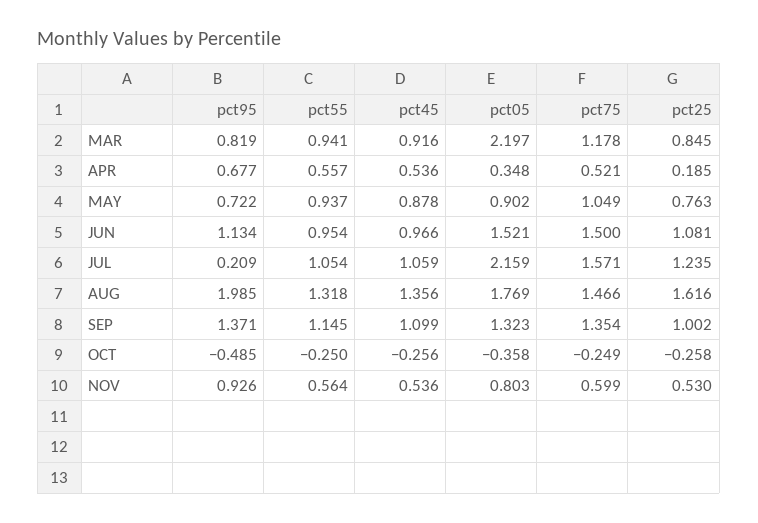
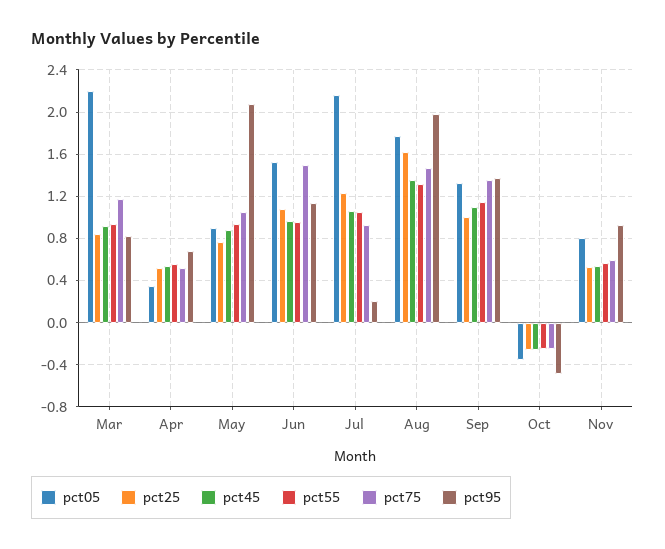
  {
    "pct95": {
      "MAR": 0.819,
      "APR": 0.677,
-     "MAY": 0.722,
+     "MAY": 2.1,
      "JUN": 1.134,
      "JUL": 0.209,
      "AUG": 1.985,
      "SEP": 1.371,
      "OCT": -0.485,
      "NOV": 0.926
    },
    "pct55": {
      "MAR": 0.941,
      "APR": 0.557,
      "MAY": 0.937,
      "JUN": 0.954,
      "JUL": 1.054,
      "AUG": 1.318,
      "SEP": 1.145,
      "OCT": -0.25,
      "NOV": 0.564
    },
    "pct45": {
      "MAR": 0.916,
      "APR": 0.536,
      "MAY": 0.878,
      "JUN": 0.966,
      "JUL": 1.059,
      "AUG": 1.356,
      "SEP": 1.099,
      "OCT": -0.256,
      "NOV": 0.536
    },
    "pct05": {
      "MAR": 2.197,
      "APR": 0.348,
      "MAY": 0.902,
      "JUN": 1.521,
      "JUL": 2.159,
      "AUG": 1.769,
      "SEP": 1.323,
      "OCT": -0.358,
      "NOV": 0.803
    },
    "pct75": {
      "MAR": 1.178,
      "APR": 0.521,
      "MAY": 1.049,
      "JUN": 1.5,
-     "JUL": 1.571,
+     "JUL": 0.9,
      "AUG": 1.466,
      "SEP": 1.354,
      "OCT": -0.249,
      "NOV": 0.599
    },
    "pct25": {
      "MAR": 0.845,
-     "APR": 0.185,
+     "APR": 0.5,
      "MAY": 0.763,
      "JUN": 1.081,
      "JUL": 1.235,
      "AUG": 1.616,
      "SEP": 1.002,
      "OCT": -0.258,
      "NOV": 0.53
    }
  }

